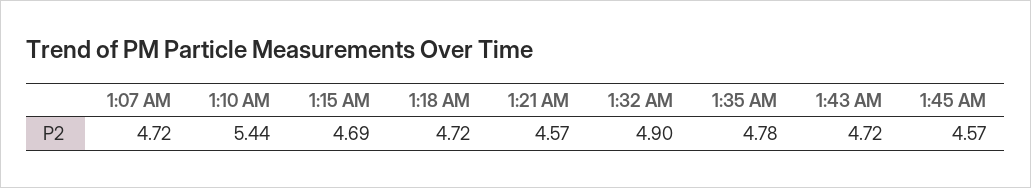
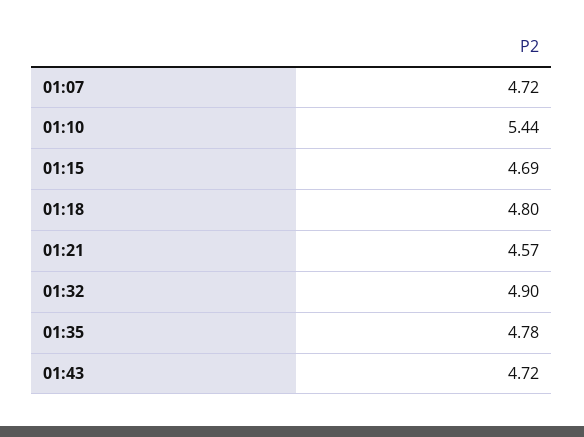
  {
    "1:07 AM": 4.72,
    "1:10 AM": 5.44,
    "1:15 AM": 4.69,
-   "1:18 AM": 4.72,
+   "1:18 AM": 4.8,
    "1:21 AM": 4.57,
    "1:32 AM": 4.9,
    "1:35 AM": 4.78,
-   "1:43 AM": 4.72,
+   "1:43 AM": 4.72
-   "1:45 AM": 4.57
  }

